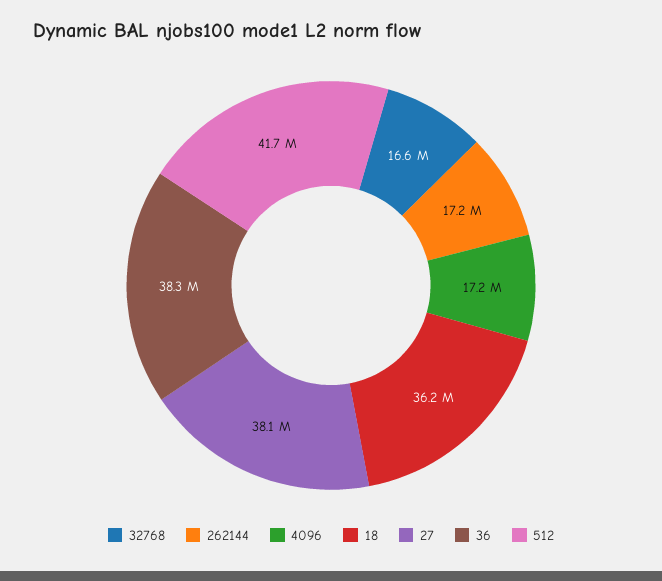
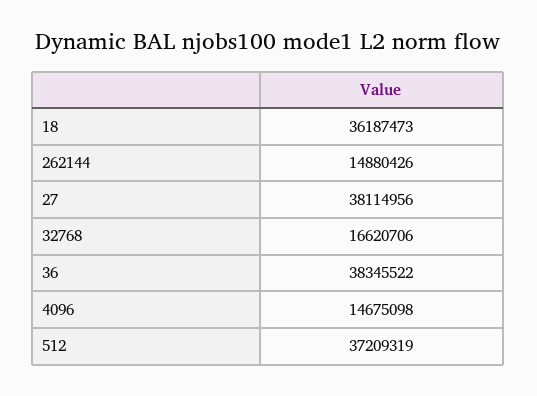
  {
    "32768": 16620706,
-   "262144": 17200000,
+   "262144": 14880426,
-   "4096": 17200000,
+   "4096": 14675098,
    "18": 36187473,
    "27": 38114956,
    "36": 38345522,
-   "512": 41700000
+   "512": 37209319
  }

